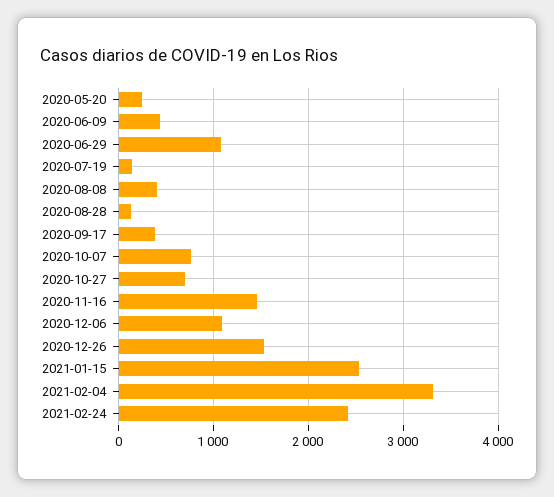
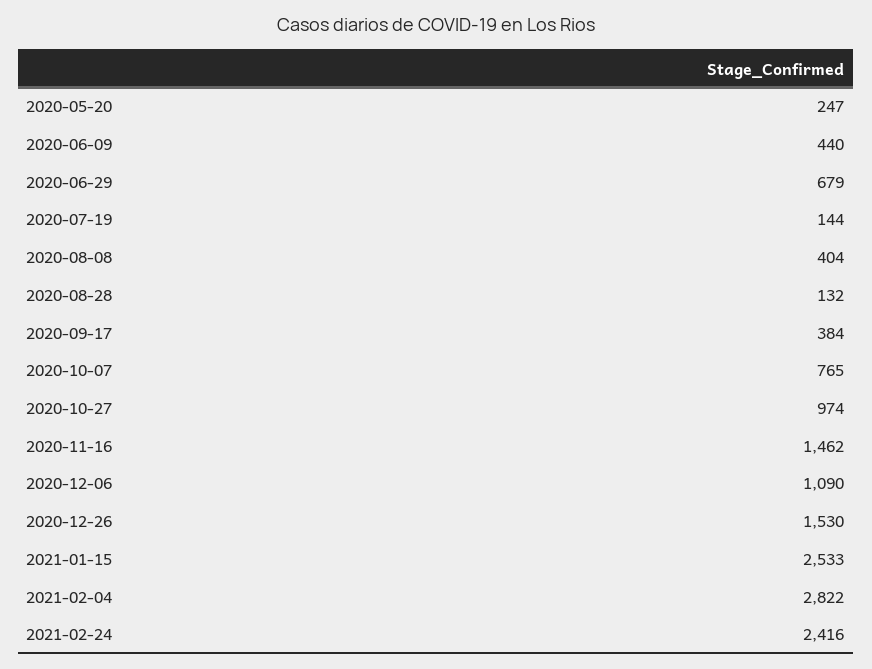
  {
    "2020-05-20": 247,
    "2020-06-09": 440,
-   "2020-06-29": 1100,
+   "2020-06-29": 679,
    "2020-07-19": 144,
    "2020-08-08": 404,
    "2020-08-28": 132,
    "2020-09-17": 384,
    "2020-10-07": 765,
-   "2020-10-27": 700,
+   "2020-10-27": 974,
    "2020-11-16": 1462,
    "2020-12-06": 1090,
    "2020-12-26": 1530,
    "2021-01-15": 2533,
-   "2021-02-04": 3300,
+   "2021-02-04": 2822,
    "2021-02-24": 2416
  }

